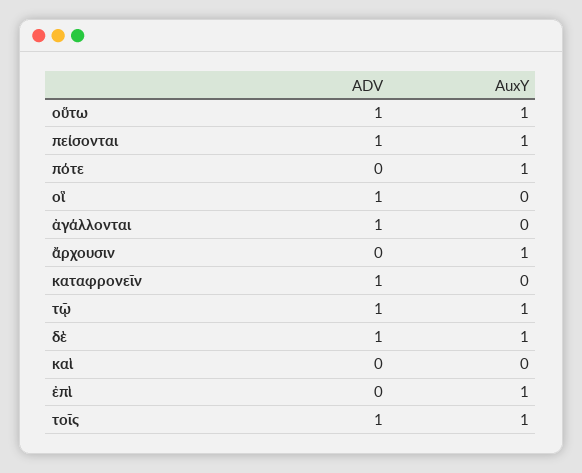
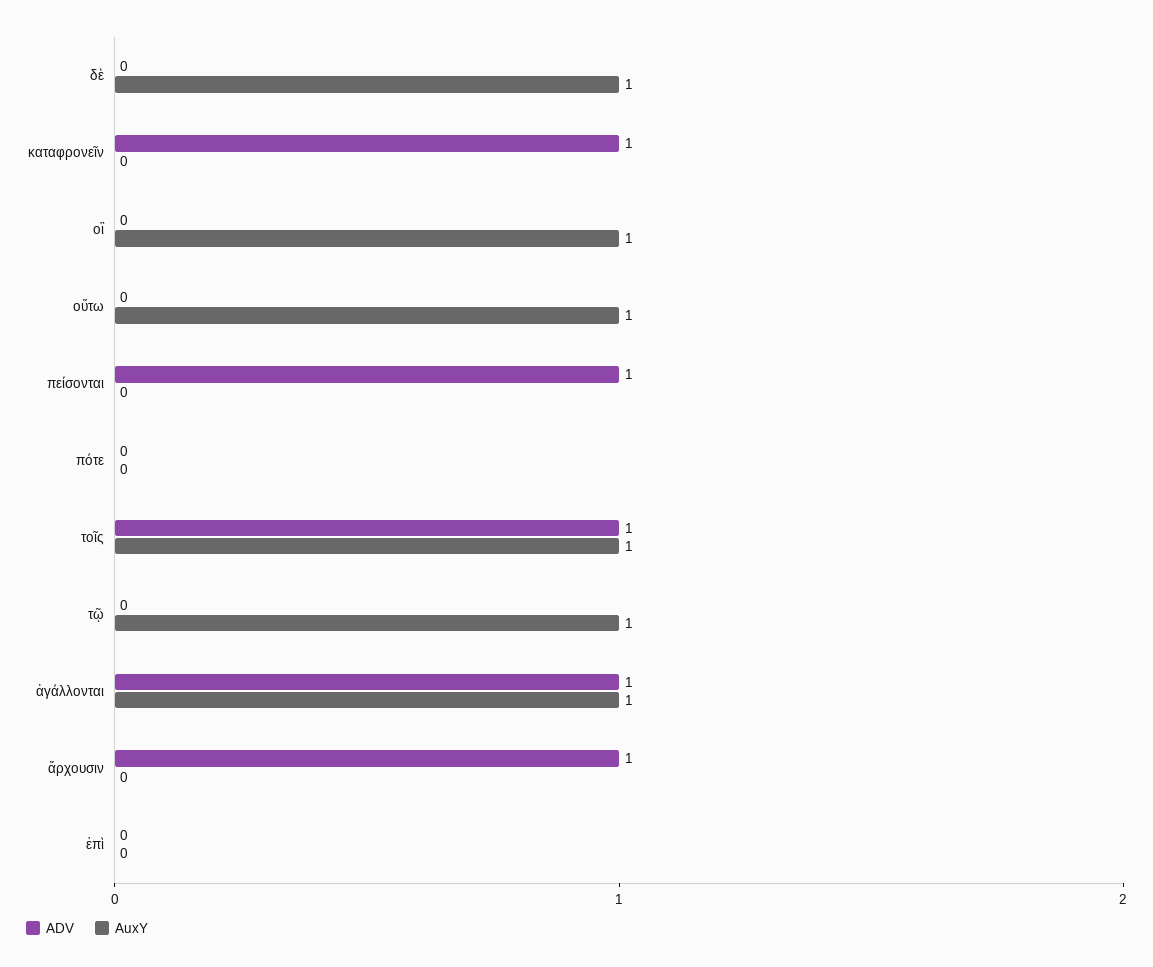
  {
    "ADV": {
-     "οὕτω": 1,
+     "οὕτω": 0,
      "πείσονται": 1,
      "πότε": 0,
-     "οἳ": 1,
+     "οἳ": 0,
      "ἀγάλλονται": 1,
-     "ἄρχουσιν": 0,
+     "ἄρχουσιν": 1,
      "καταφρονεῖν": 1,
-     "τῷ": 1,
+     "τῷ": 0,
-     "δὲ": 1,
+     "δὲ": 0,
-     "καὶ": 0,
      "ἐπὶ": 0,
      "τοῖς": 1
    },
    "AuxY": {
      "οὕτω": 1,
-     "πείσονται": 1,
+     "πείσονται": 0,
-     "πότε": 1,
+     "πότε": 0,
-     "οἳ": 0,
+     "οἳ": 1,
-     "ἀγάλλονται": 0,
+     "ἀγάλλονται": 1,
-     "ἄρχουσιν": 1,
+     "ἄρχουσιν": 0,
      "καταφρονεῖν": 0,
      "τῷ": 1,
      "δὲ": 1,
-     "καὶ": 0,
-     "ἐπὶ": 1,
+     "ἐπὶ": 0,
      "τοῖς": 1
    }
  }

